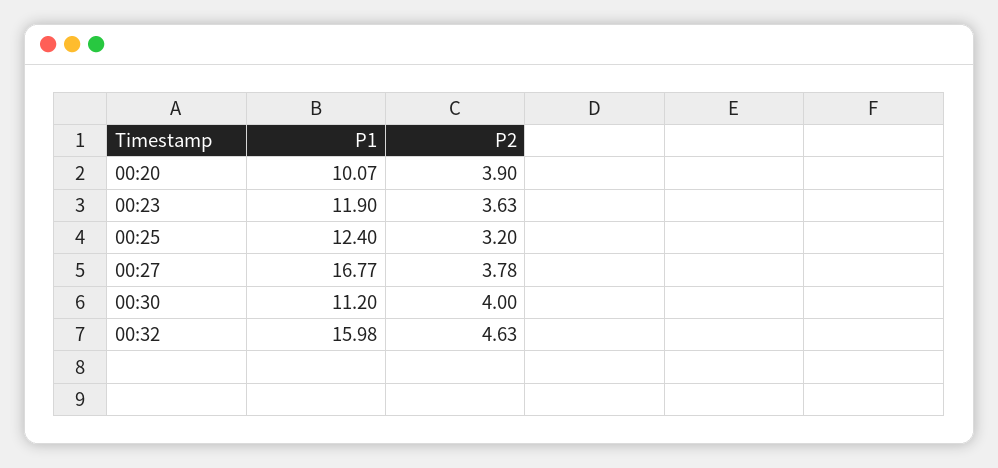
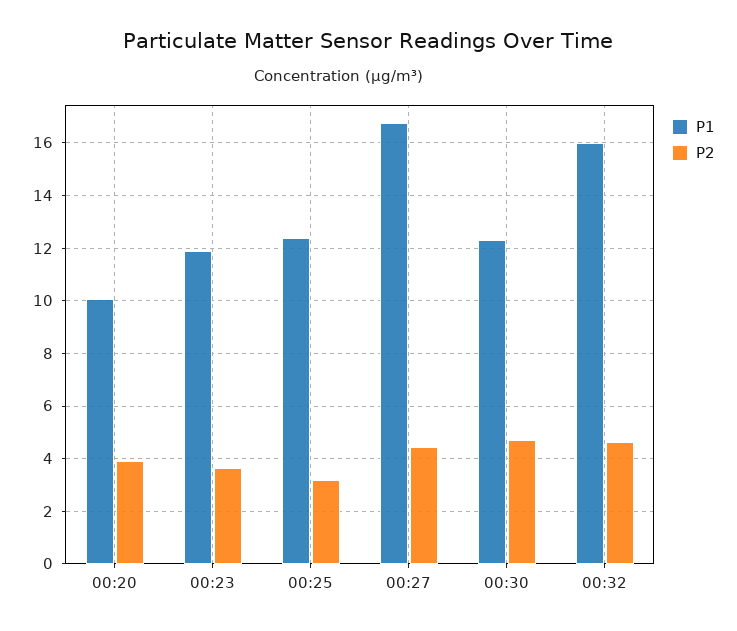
  {
    "P1": {
      "00:20": 10.07,
      "00:23": 11.9,
      "00:25": 12.4,
      "00:27": 16.77,
-     "00:30": 11.2,
+     "00:30": 12.25,
      "00:32": 15.98
    },
    "P2": {
      "00:20": 3.9,
      "00:23": 3.63,
      "00:25": 3.2,
-     "00:27": 3.78,
+     "00:27": 4.5,
-     "00:30": 4,
+     "00:30": 4.75,
      "00:32": 4.63
    }
  }

